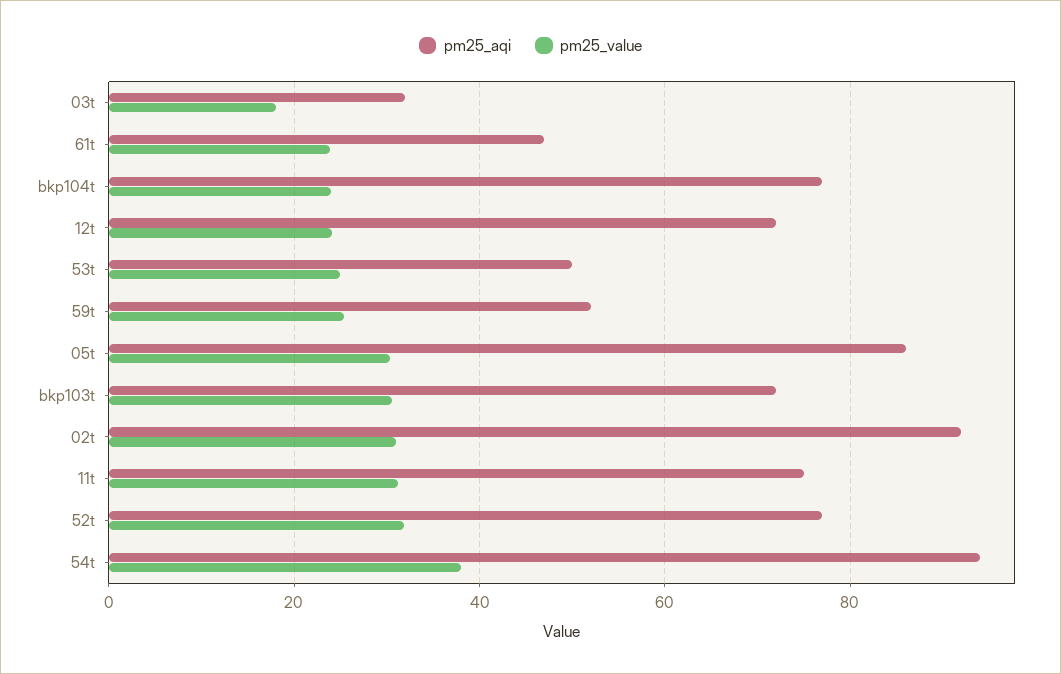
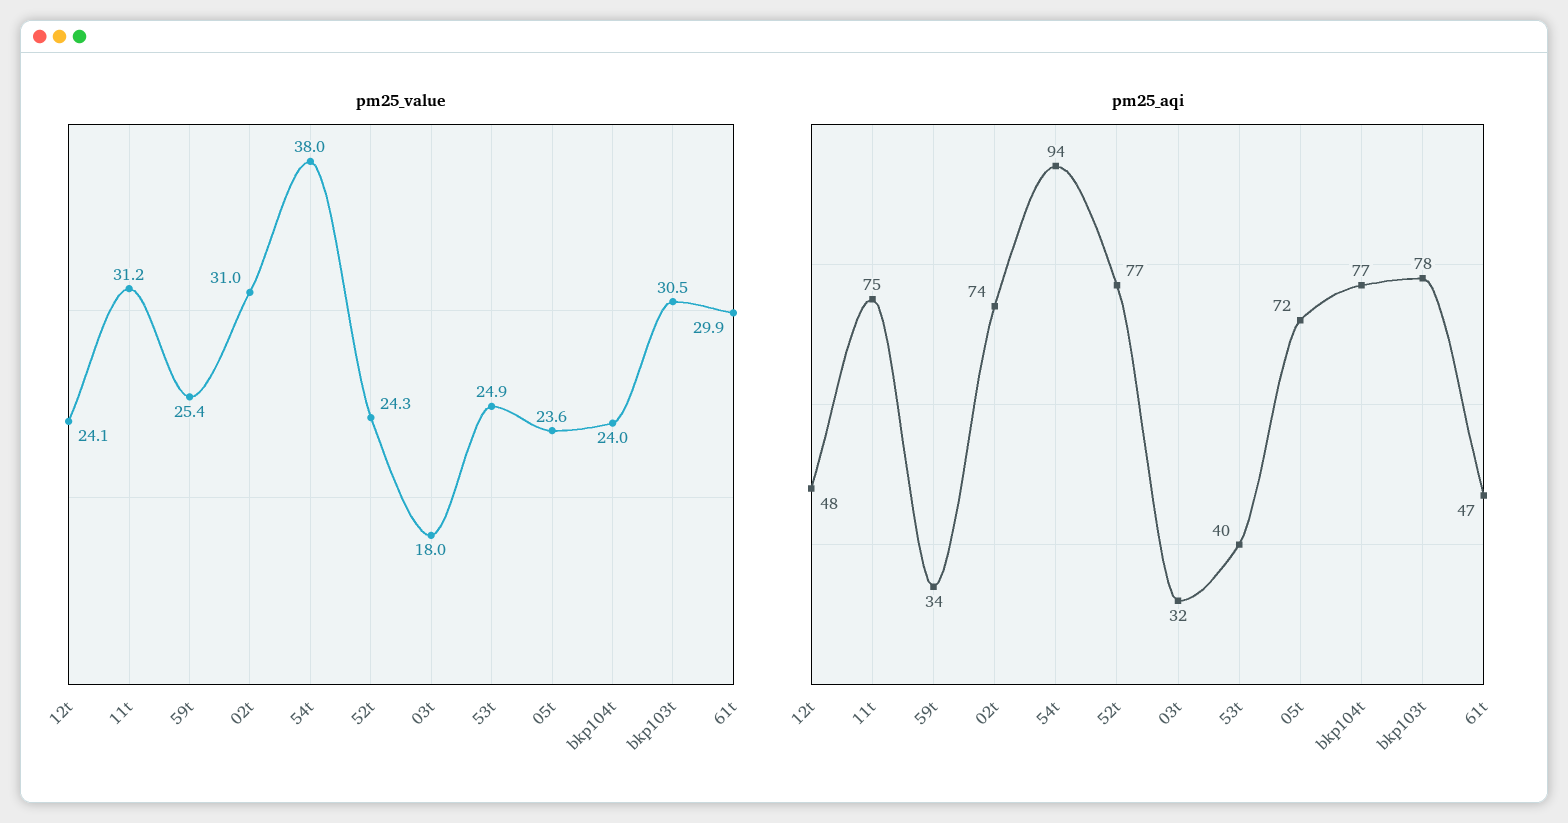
  {
    "pm25_aqi": {
      "03t": 32,
      "61t": 47,
      "bkp104t": 77,
-     "12t": 72,
+     "12t": 48,
-     "53t": 50,
+     "53t": 40,
-     "59t": 52,
+     "59t": 34,
-     "05t": 86,
+     "05t": 72,
-     "bkp103t": 72,
+     "bkp103t": 78,
-     "02t": 92,
+     "02t": 74,
      "11t": 75,
      "52t": 77,
      "54t": 94
    },
    "pm25_value": {
      "03t": 18,
-     "61t": 24,
+     "61t": 29.9,
      "bkp104t": 24,
      "12t": 24.1,
      "53t": 24.9,
      "59t": 25.4,
-     "05t": 30,
+     "05t": 23.6,
      "bkp103t": 30.5,
      "02t": 31,
      "11t": 31.2,
-     "52t": 32,
+     "52t": 24.3,
      "54t": 38
    }
  }

